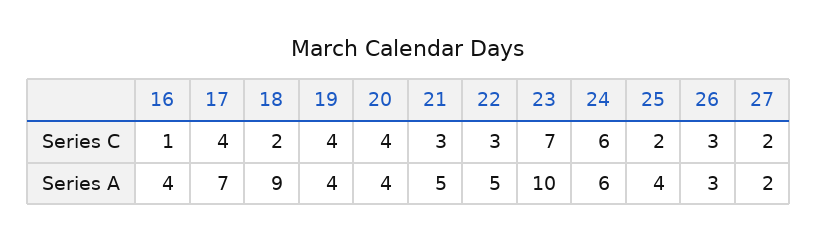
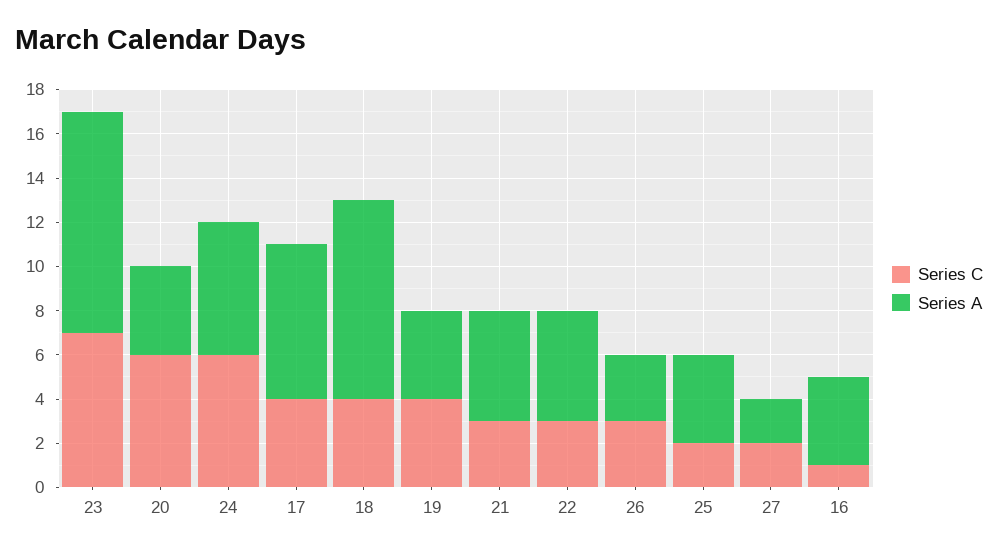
  {
    "Series C": {
      "16": 1,
      "17": 4,
-     "18": 2,
+     "18": 4,
      "19": 4,
-     "20": 4,
+     "20": 6,
      "21": 3,
      "22": 3,
      "23": 7,
      "24": 6,
      "25": 2,
      "26": 3,
      "27": 2
    },
    "Series A": {
      "16": 4,
      "17": 7,
      "18": 9,
      "19": 4,
      "20": 4,
      "21": 5,
      "22": 5,
      "23": 10,
      "24": 6,
      "25": 4,
      "26": 3,
      "27": 2
    }
  }

